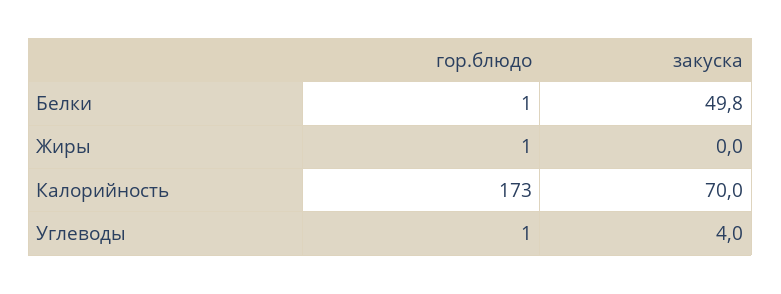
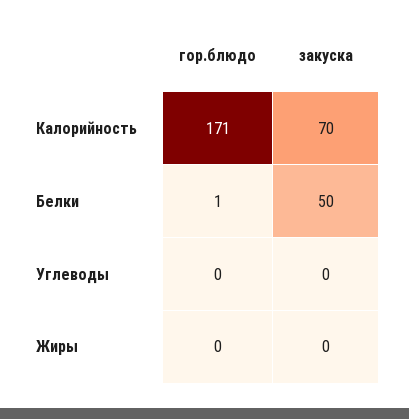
  {
    "гор.блюдо": {
      "Белки": 1,
-     "Жиры": 1,
+     "Жиры": 0,
-     "Калорийность": 173,
+     "Калорийность": 171,
-     "Углеводы": 1
+     "Углеводы": 0
    },
    "закуска": {
      "Белки": 49.8,
      "Жиры": 0,
      "Калорийность": 70,
-     "Углеводы": 4
+     "Углеводы": 0
    }
  }

